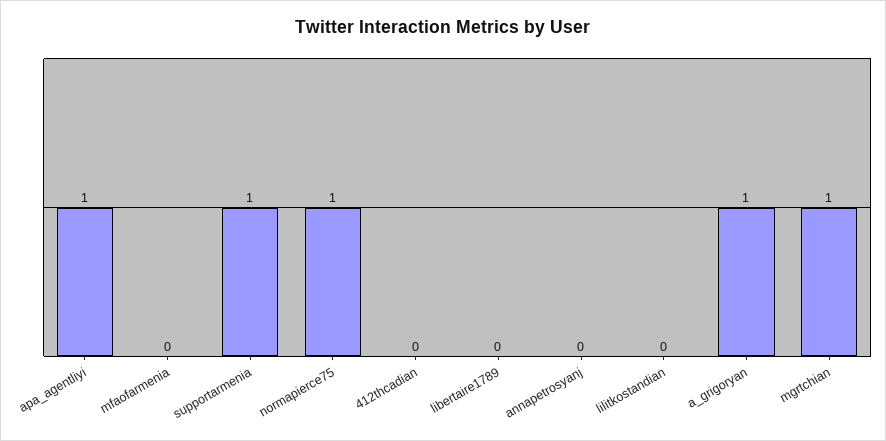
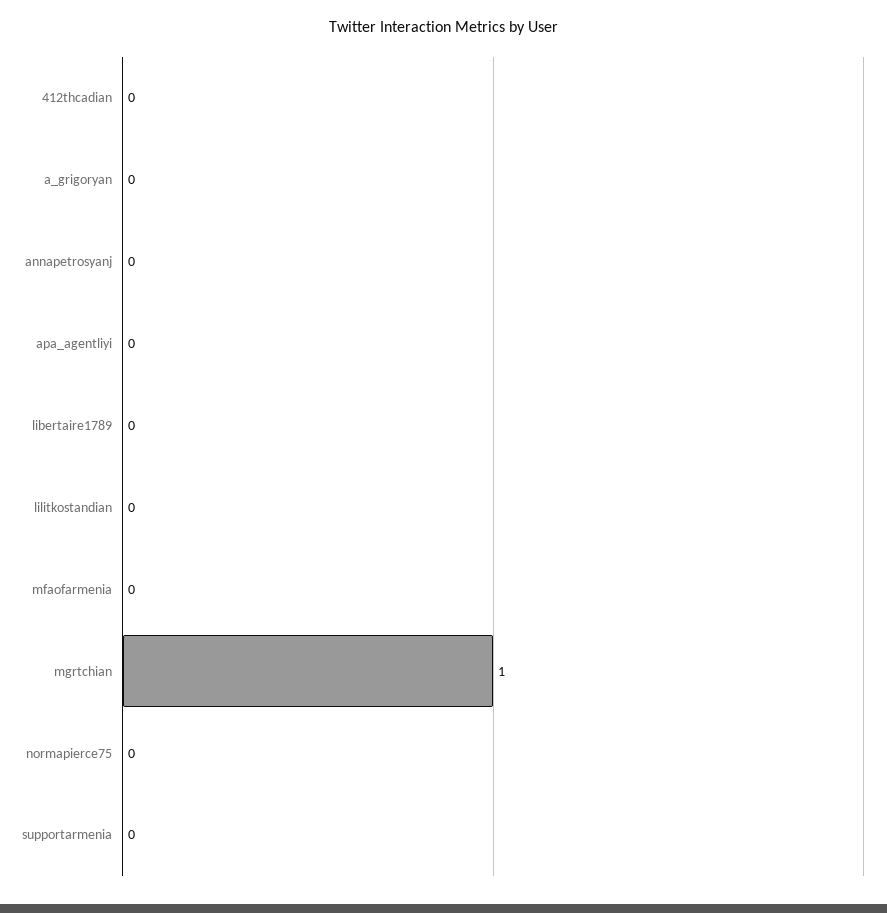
  {
-   "apa_agentliyi": 1,
+   "apa_agentliyi": 0,
    "mfaofarmenia": 0,
-   "supportarmenia": 1,
+   "supportarmenia": 0,
-   "normapierce75": 1,
+   "normapierce75": 0,
    "412thcadian": 0,
    "libertaire1789": 0,
    "annapetrosyanj": 0,
    "lilitkostandian": 0,
-   "a_grigoryan": 1,
+   "a_grigoryan": 0,
    "mgrtchian": 1
  }

